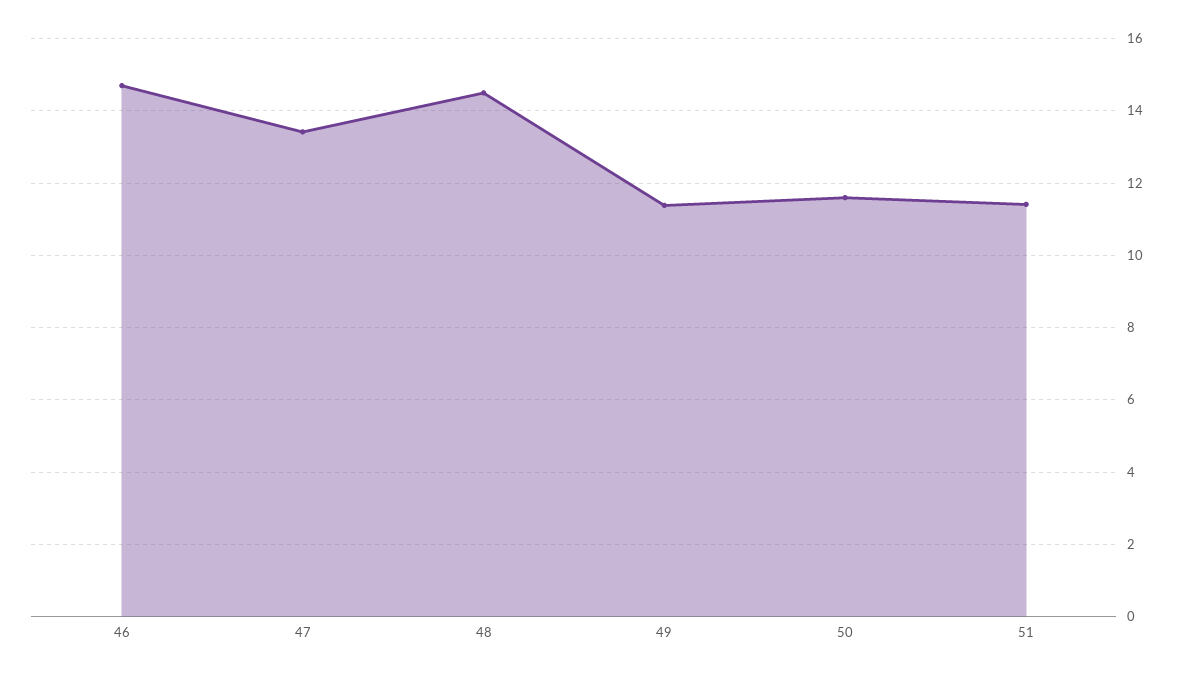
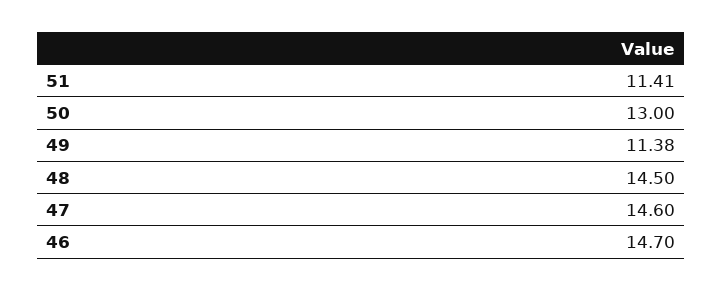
  {
    "46": 14.7,
-   "47": 13.4,
+   "47": 14.6,
    "48": 14.5,
    "49": 11.38,
-   "50": 11.6,
+   "50": 13,
    "51": 11.41
  }

